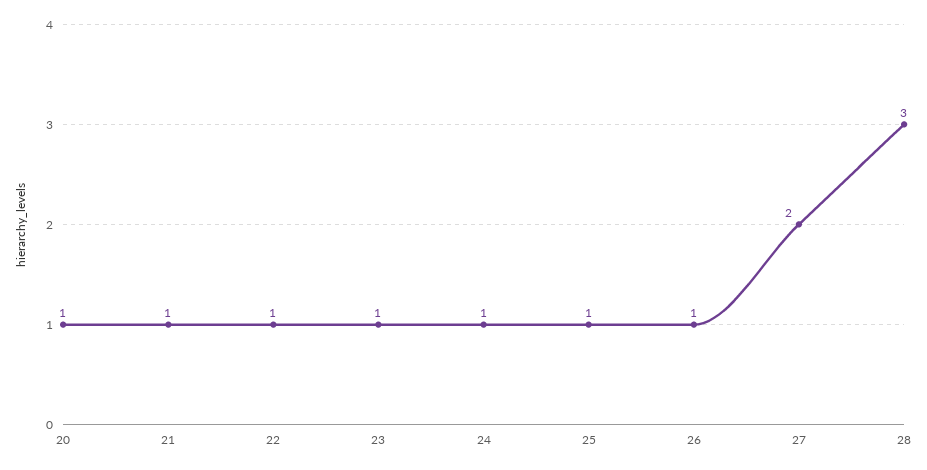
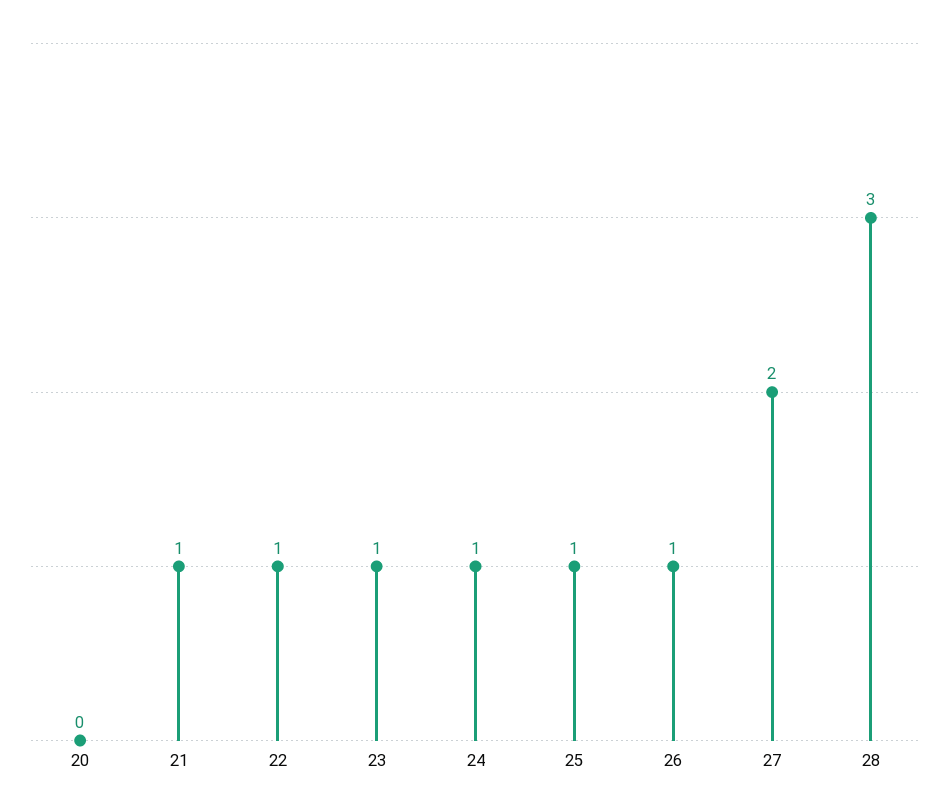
  {
-   "20": 1,
+   "20": 0,
    "21": 1,
    "22": 1,
    "23": 1,
    "24": 1,
    "25": 1,
    "26": 1,
    "27": 2,
    "28": 3
  }

